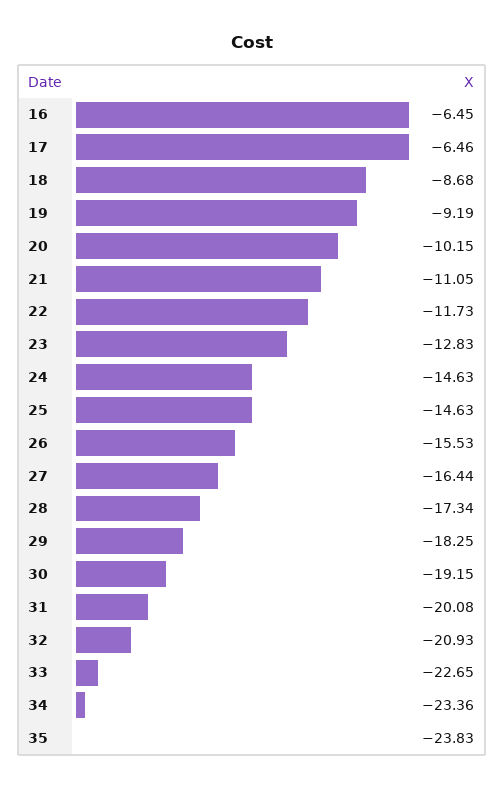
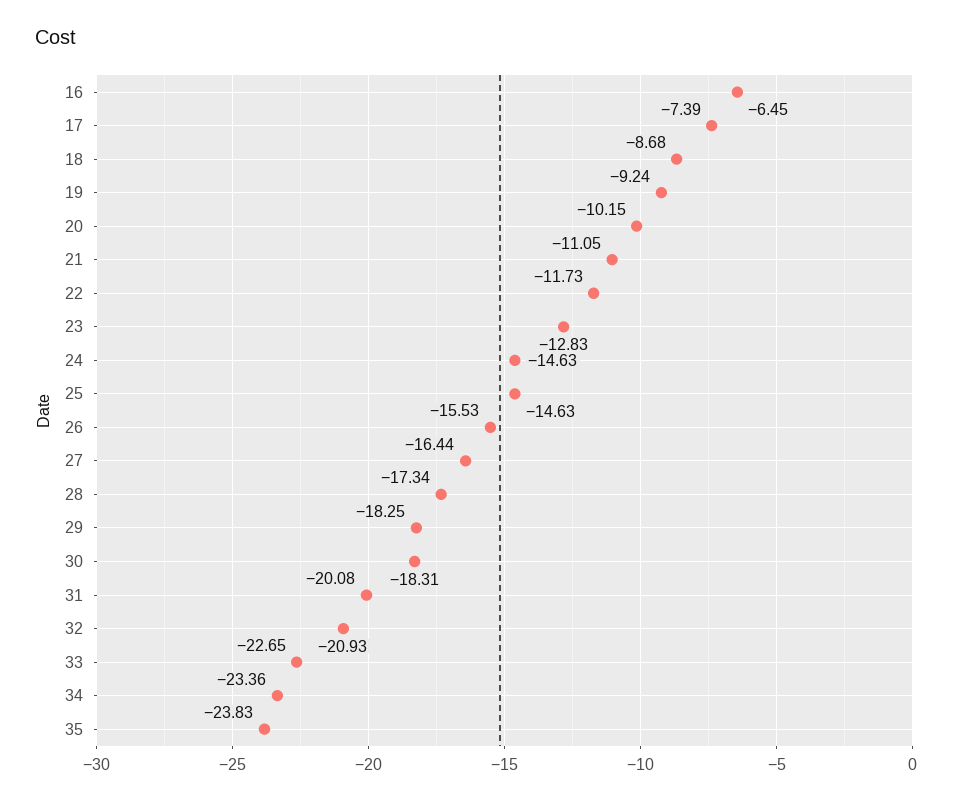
  {
    "16": -6.45,
-   "17": -6.46,
+   "17": -7.39,
    "18": -8.68,
-   "19": -9.19,
+   "19": -9.24,
    "20": -10.15,
    "21": -11.05,
    "22": -11.73,
    "23": -12.83,
    "24": -14.63,
    "25": -14.63,
    "26": -15.53,
    "27": -16.44,
    "28": -17.34,
    "29": -18.25,
-   "30": -19.15,
+   "30": -18.31,
    "31": -20.08,
    "32": -20.93,
    "33": -22.65,
    "34": -23.36,
    "35": -23.83
  }

